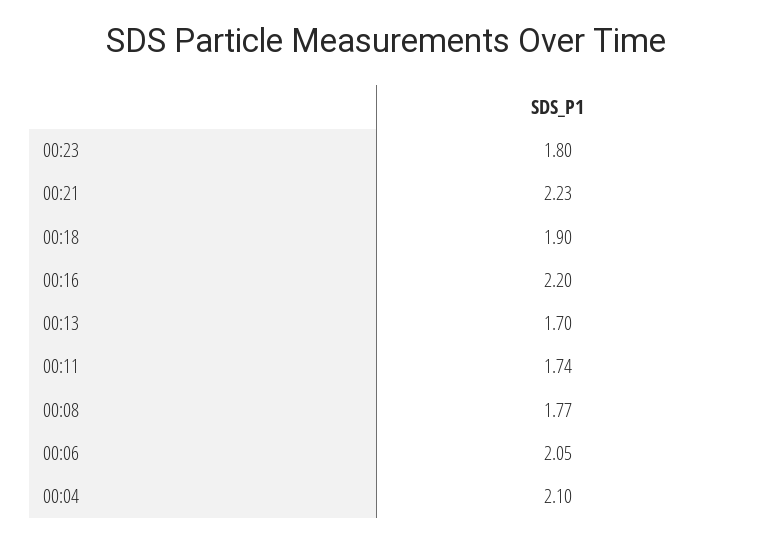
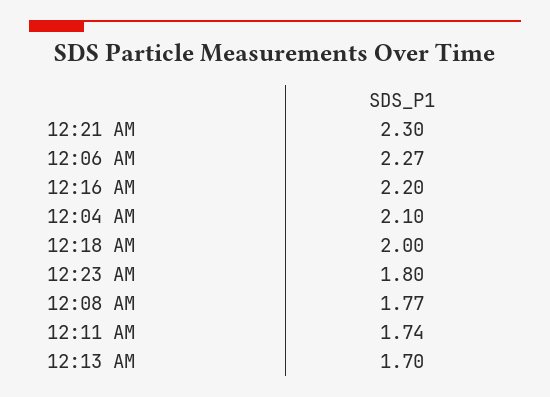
  {
    "00:23": 1.8,
-   "00:21": 2.23,
+   "00:21": 2.3,
-   "00:18": 1.9,
+   "00:18": 2,
    "00:16": 2.2,
    "00:13": 1.7,
    "00:11": 1.74,
    "00:08": 1.77,
-   "00:06": 2.05,
+   "00:06": 2.27,
    "00:04": 2.1
  }

